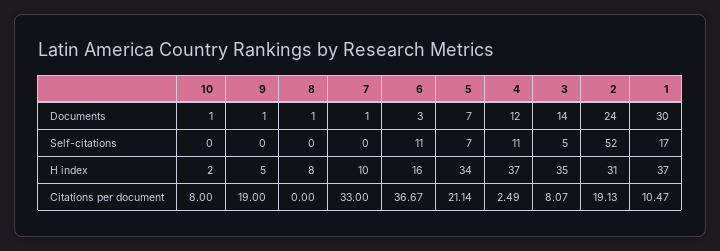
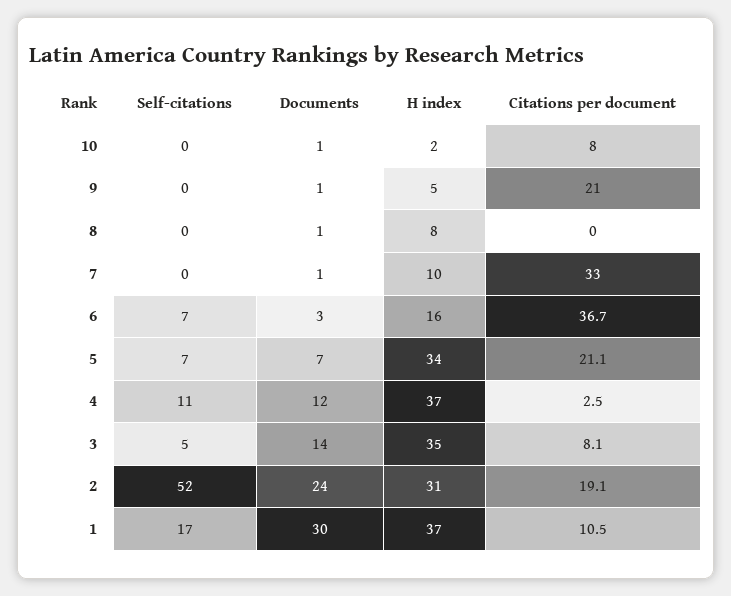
  {
    "10": {
      "Documents": 1,
      "Self-citations": 0,
      "H index": 2,
      "Citations per document": 8
    },
    "9": {
      "Documents": 1,
      "Self-citations": 0,
      "H index": 5,
-     "Citations per document": 19
+     "Citations per document": 21
    },
    "8": {
      "Documents": 1,
      "Self-citations": 0,
      "H index": 8,
      "Citations per document": 0
    },
    "7": {
      "Documents": 1,
      "Self-citations": 0,
      "H index": 10,
      "Citations per document": 33
    },
    "6": {
      "Documents": 3,
-     "Self-citations": 11,
+     "Self-citations": 7,
      "H index": 16,
      "Citations per document": 36.67
    },
    "5": {
      "Documents": 7,
      "Self-citations": 7,
      "H index": 34,
      "Citations per document": 21.14
    },
    "4": {
      "Documents": 12,
      "Self-citations": 11,
      "H index": 37,
      "Citations per document": 2.49
    },
    "3": {
      "Documents": 14,
      "Self-citations": 5,
      "H index": 35,
      "Citations per document": 8.07
    },
    "2": {
      "Documents": 24,
      "Self-citations": 52,
      "H index": 31,
      "Citations per document": 19.13
    },
    "1": {
      "Documents": 30,
      "Self-citations": 17,
      "H index": 37,
      "Citations per document": 10.47
    }
  }

